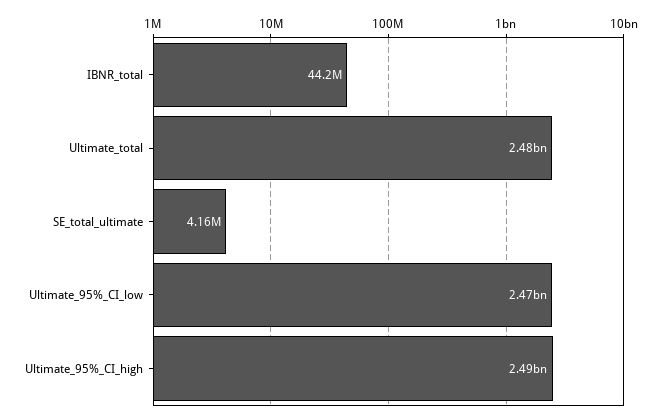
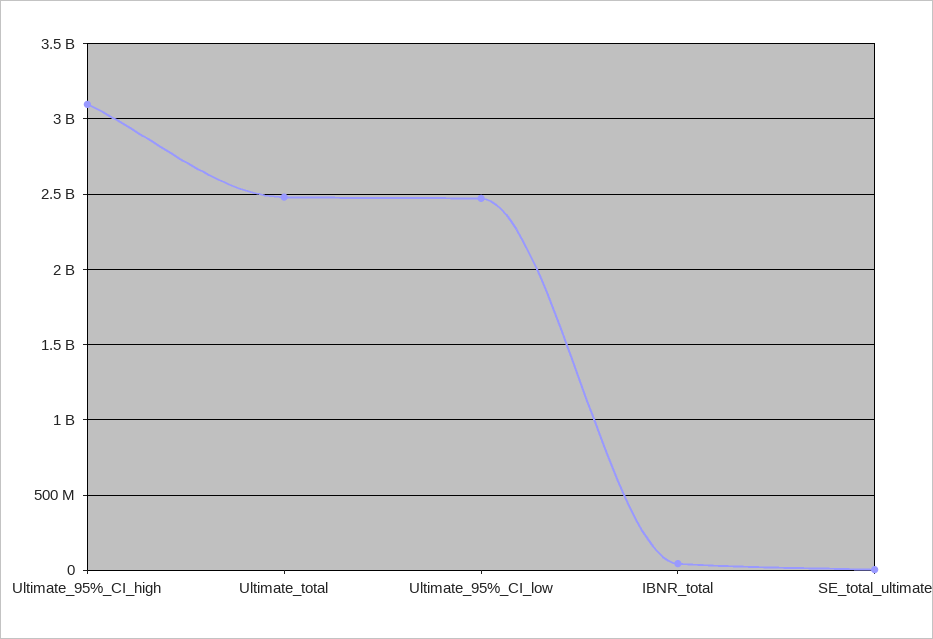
  {
    "IBNR_total": 44200000,
    "Ultimate_total": 2480000000,
    "SE_total_ultimate": 4160000,
    "Ultimate_95%_CI_low": 2470000000,
-   "Ultimate_95%_CI_high": 2490000000
+   "Ultimate_95%_CI_high": 3100000000
  }

